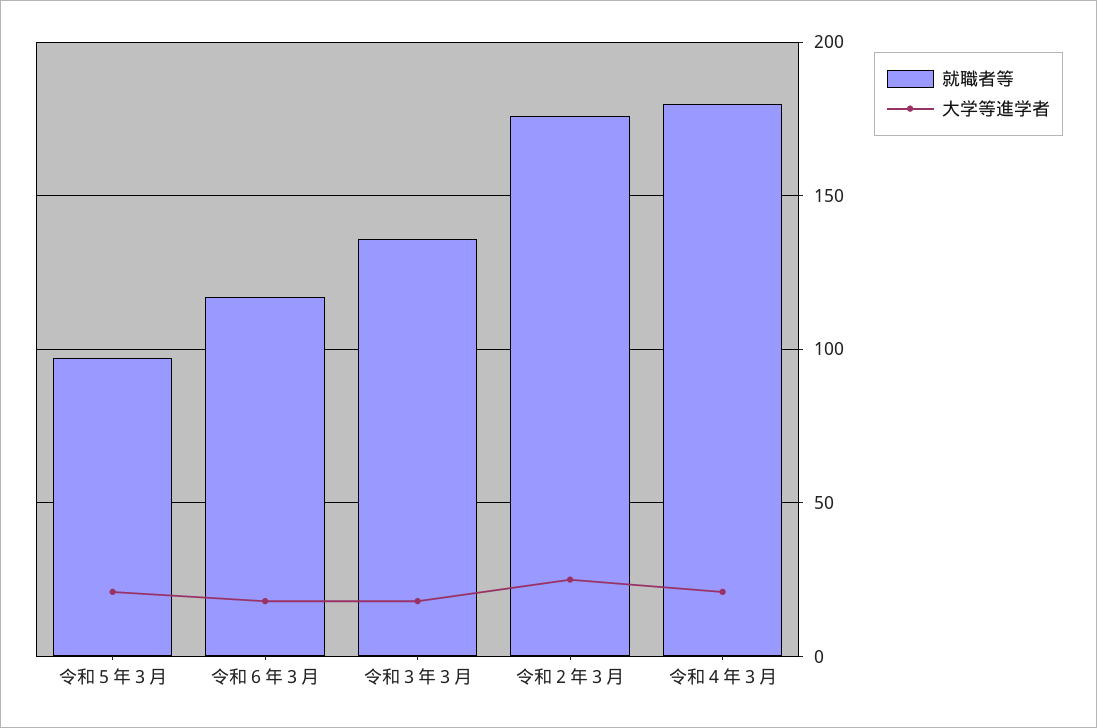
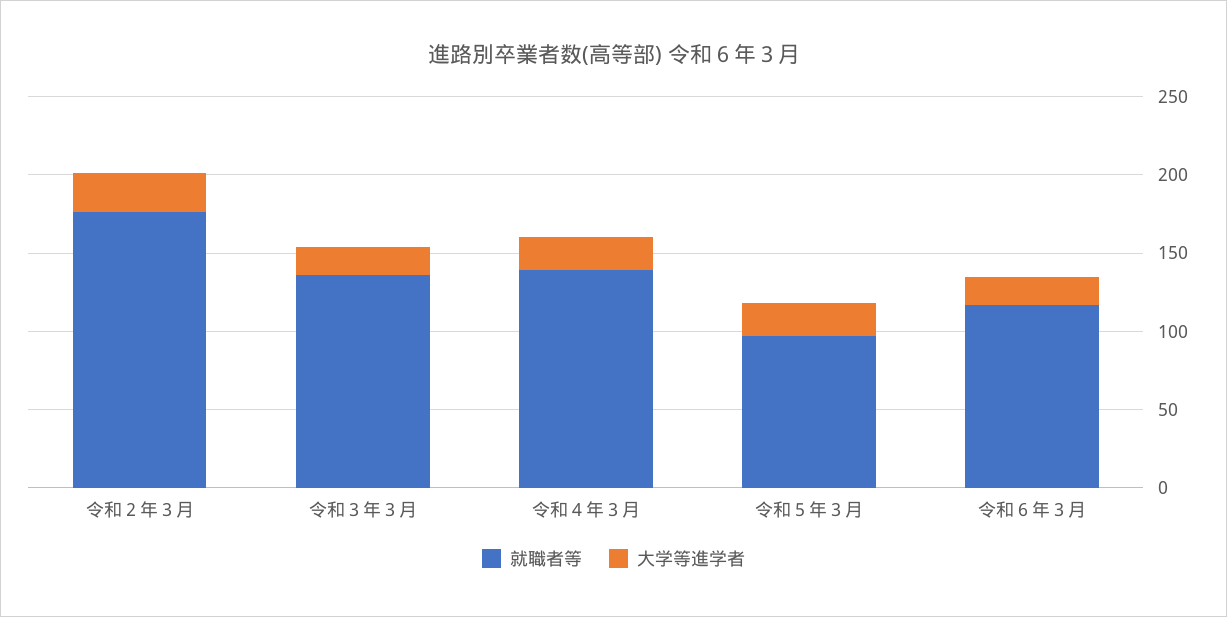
  {
    "就職者等": {
      "令和５年３月": 95,
      "令和６年３月": 115,
      "令和３年３月": 135,
      "令和２年３月": 175,
-     "令和４年３月": 180
+     "令和４年３月": 140
    },
    "大学等進学者": {
      "令和５年３月": 20,
      "令和６年３月": 20,
      "令和３年３月": 20,
      "令和２年３月": 25,
      "令和４年３月": 20
    }
  }

